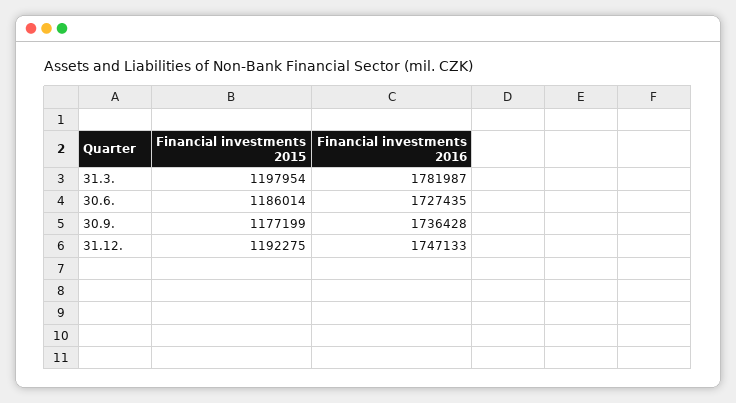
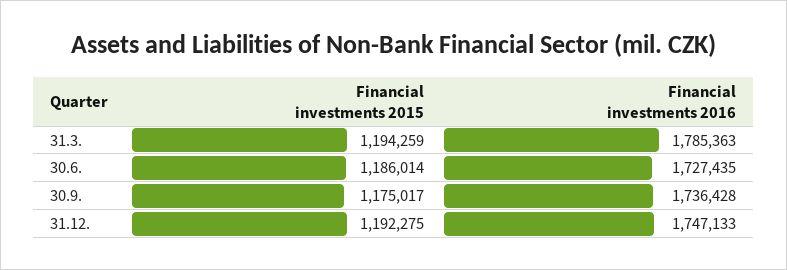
  {
    "Financial investments 2015": {
-     "31.3.": 1197954,
+     "31.3.": 1194259,
      "30.6.": 1186014,
-     "30.9.": 1177199,
+     "30.9.": 1175017,
      "31.12.": 1192275
    },
    "Financial investments 2016": {
-     "31.3.": 1781987,
+     "31.3.": 1785363,
      "30.6.": 1727435,
      "30.9.": 1736428,
      "31.12.": 1747133
    }
  }

